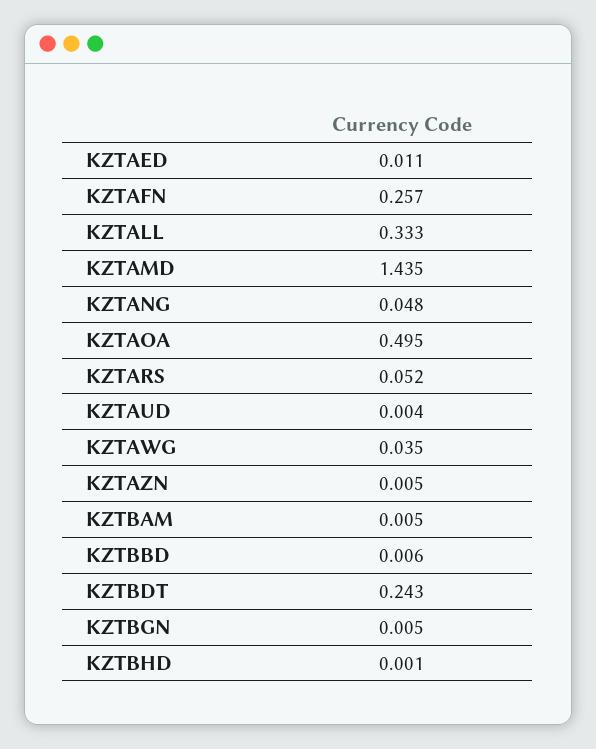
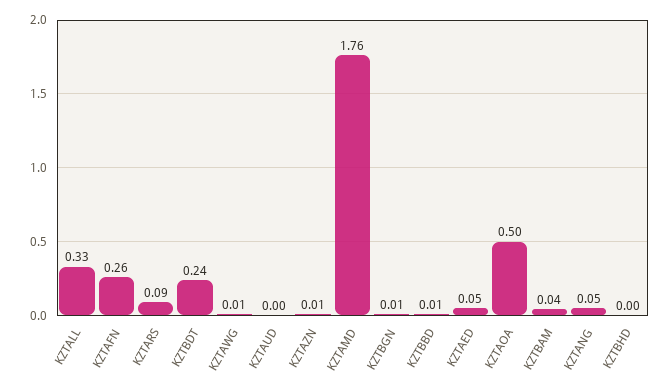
  {
-   "KZTAED": 0.011,
+   "KZTAED": 0.05,
    "KZTAFN": 0.257,
    "KZTALL": 0.333,
-   "KZTAMD": 1.435,
+   "KZTAMD": 1.76,
    "KZTANG": 0.048,
    "KZTAOA": 0.495,
-   "KZTARS": 0.052,
+   "KZTARS": 0.09,
    "KZTAUD": 0.004,
-   "KZTAWG": 0.035,
+   "KZTAWG": 0.01,
    "KZTAZN": 0.005,
-   "KZTBAM": 0.005,
+   "KZTBAM": 0.04,
    "KZTBBD": 0.006,
    "KZTBDT": 0.243,
    "KZTBGN": 0.005,
    "KZTBHD": 0.001
  }

